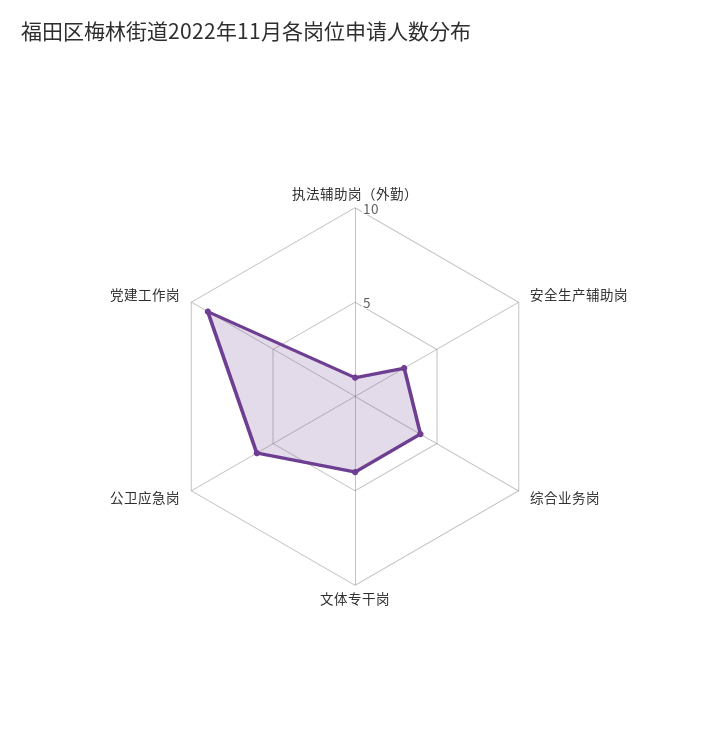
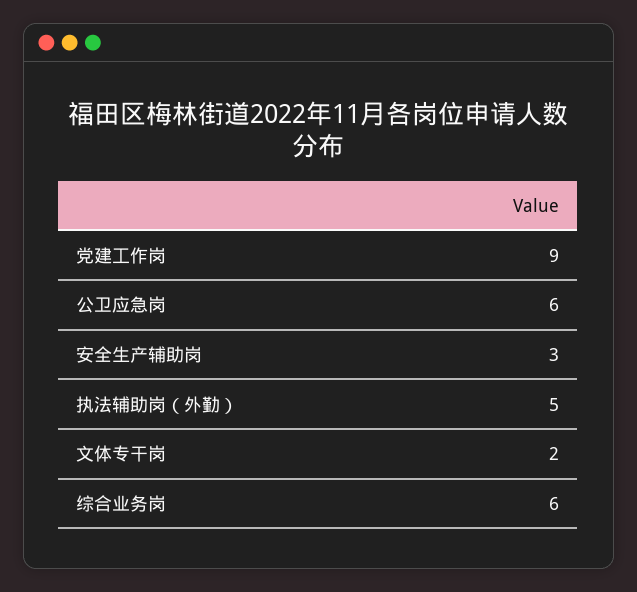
  {
-   "执法辅助岗（外勤）": 1,
+   "执法辅助岗（外勤）": 5,
    "安全生产辅助岗": 3,
-   "综合业务岗": 4,
+   "综合业务岗": 6,
-   "文体专干岗": 4,
+   "文体专干岗": 2,
    "公卫应急岗": 6,
    "党建工作岗": 9
  }

